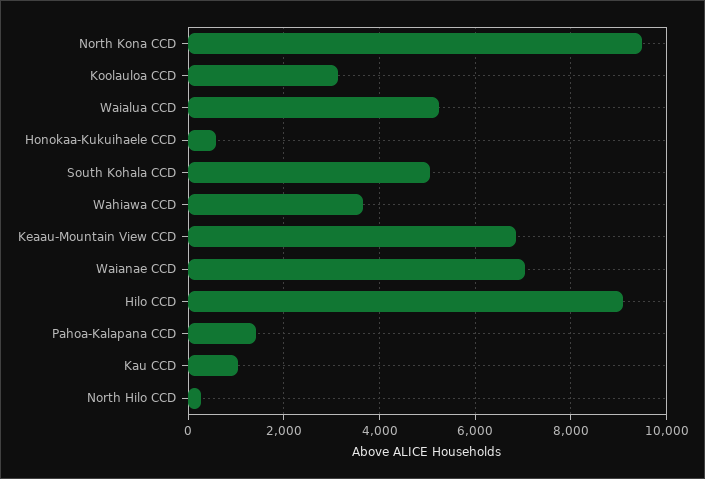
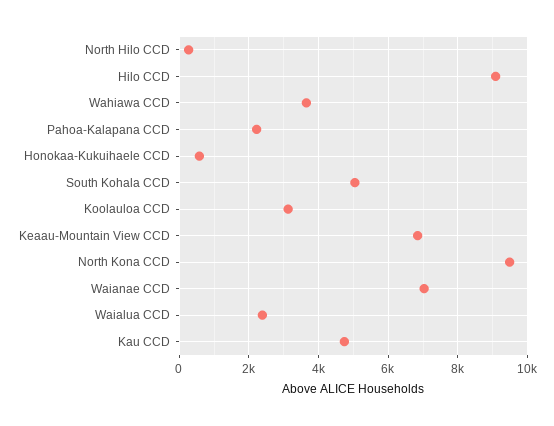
  {
    "North Kona CCD": 9400,
    "Koolauloa CCD": 3200,
-   "Waialua CCD": 5200,
+   "Waialua CCD": 2400,
    "Honokaa-Kukuihaele CCD": 600,
    "South Kohala CCD": 5000,
    "Wahiawa CCD": 3600,
    "Keaau-Mountain View CCD": 6800,
    "Waianae CCD": 7000,
    "Hilo CCD": 9000,
-   "Pahoa-Kalapana CCD": 1400,
+   "Pahoa-Kalapana CCD": 2200,
-   "Kau CCD": 1000,
+   "Kau CCD": 4800,
    "North Hilo CCD": 200
  }

